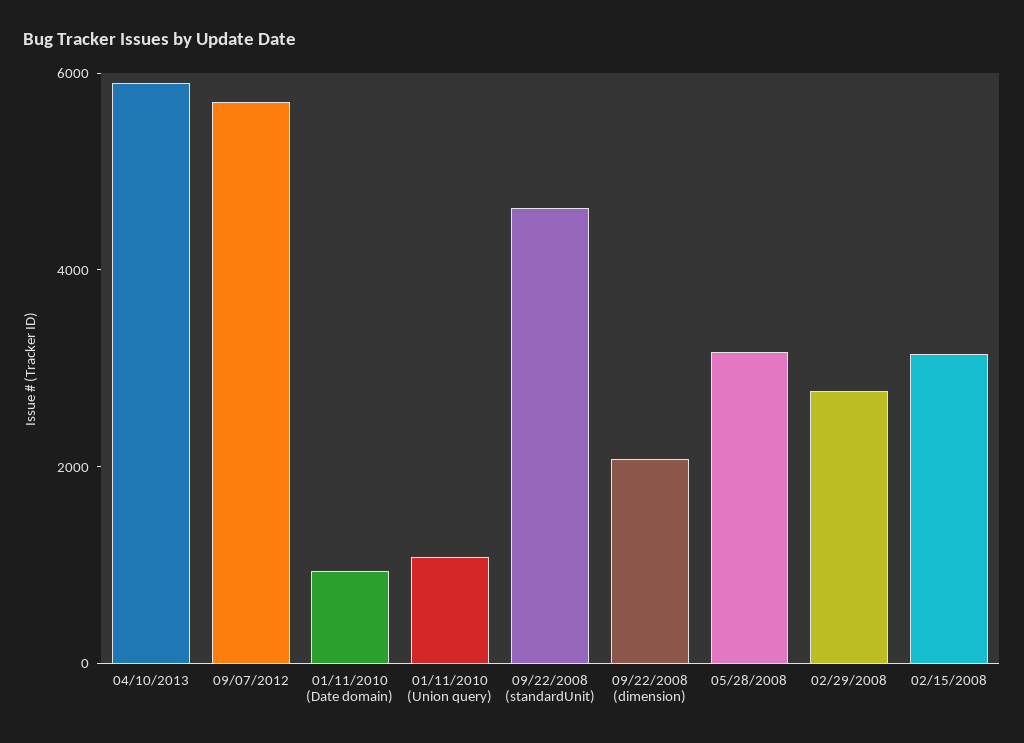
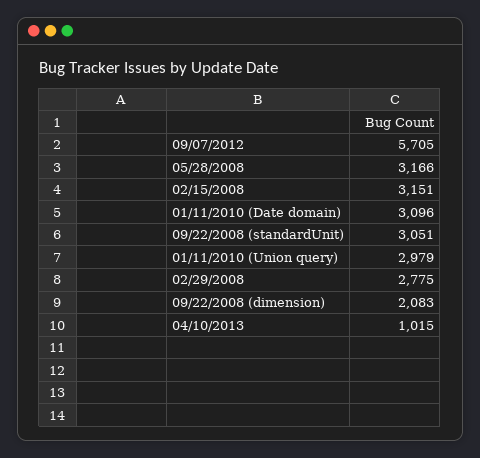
  {
-   "04/10/2013": 6000,
+   "04/10/2013": 1015,
    "09/07/2012": 5705,
-   "01/11/2010 (Date domain)": 1000,
+   "01/11/2010 (Date domain)": 3096,
-   "01/11/2010 (Union query)": 1000,
+   "01/11/2010 (Union query)": 2979,
-   "09/22/2008 (standardUnit)": 4500,
+   "09/22/2008 (standardUnit)": 3051,
    "09/22/2008 (dimension)": 2083,
    "05/28/2008": 3166,
    "02/29/2008": 2775,
    "02/15/2008": 3151
  }

